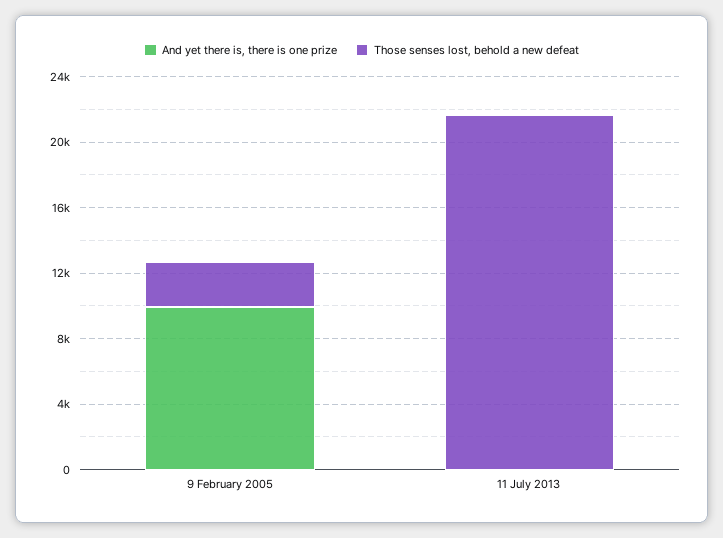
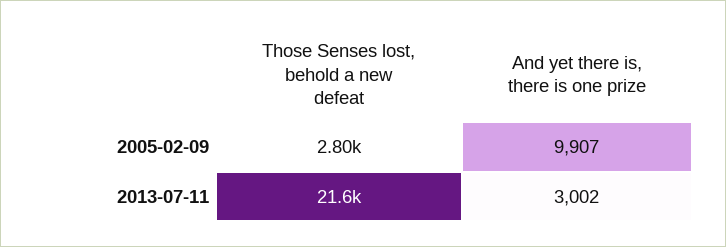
  {
    "And yet there is, there is one prize": {
      "9 February 2005": 9907,
-     "11 July 2013": 0
+     "11 July 2013": 3002
    },
    "Those senses lost, behold a new defeat": {
      "9 February 2005": 2800,
      "11 July 2013": 21600
    }
  }

